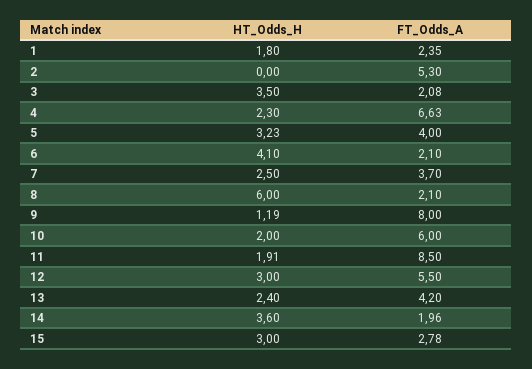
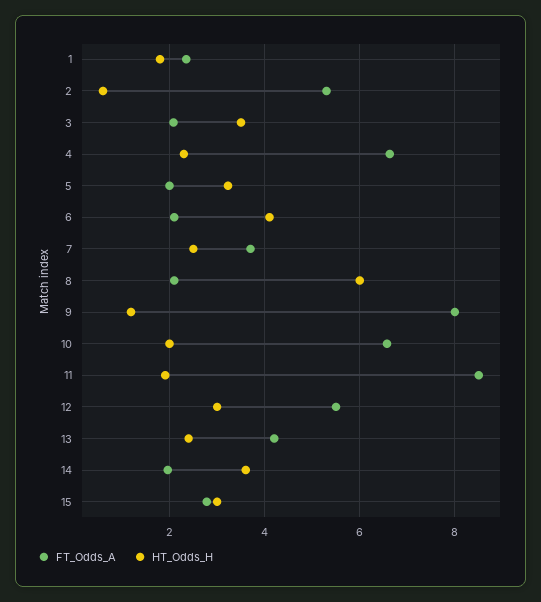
  {
    "HT_Odds_H": {
      "1": 1.8,
-     "2": 0,
+     "2": 0.6,
      "3": 3.5,
      "4": 2.3,
      "5": 3.23,
      "6": 4.1,
      "7": 2.5,
      "8": 6,
      "9": 1.19,
      "10": 2,
      "11": 1.91,
      "12": 3,
      "13": 2.4,
      "14": 3.6,
      "15": 3
    },
    "FT_Odds_A": {
      "1": 2.35,
      "2": 5.3,
      "3": 2.08,
      "4": 6.63,
-     "5": 4,
+     "5": 2,
      "6": 2.1,
      "7": 3.7,
      "8": 2.1,
      "9": 8,
-     "10": 6,
+     "10": 6.6,
      "11": 8.5,
      "12": 5.5,
      "13": 4.2,
      "14": 1.96,
      "15": 2.78
    }
  }

